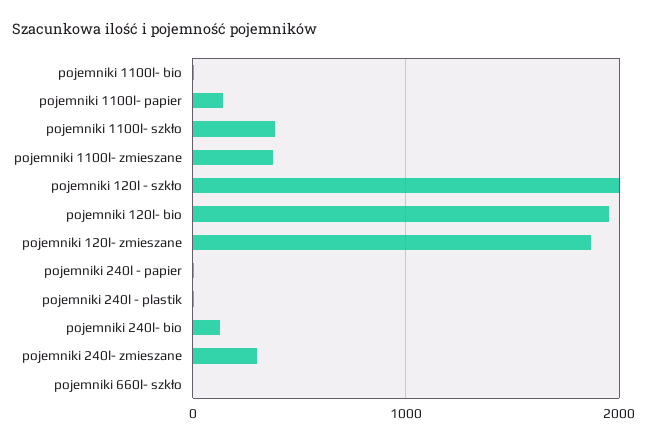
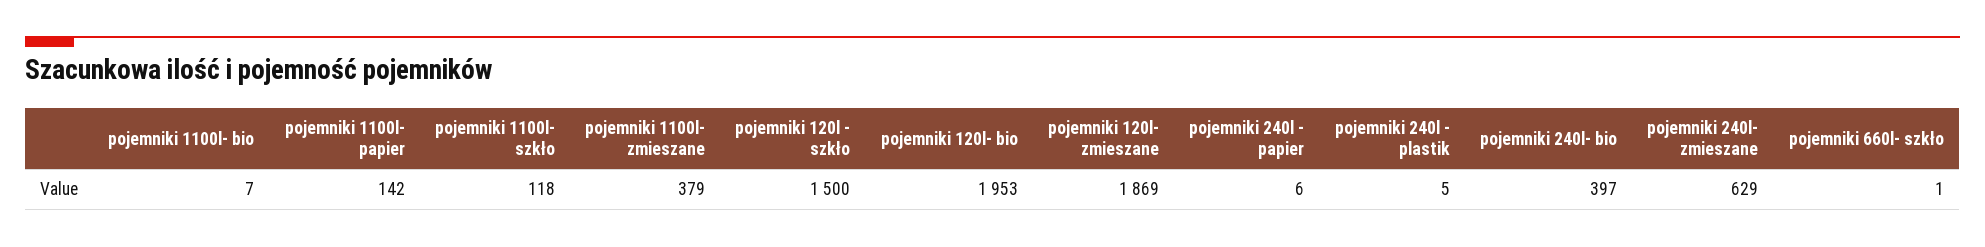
  {
    "pojemniki 1100l- bio": 7,
    "pojemniki 1100l- papier": 142,
-   "pojemniki 1100l- szkło": 400,
+   "pojemniki 1100l- szkło": 118,
    "pojemniki 1100l- zmieszane": 379,
-   "pojemniki 120l - szkło": 2000,
+   "pojemniki 120l - szkło": 1500,
    "pojemniki 120l- bio": 1953,
    "pojemniki 120l- zmieszane": 1869,
    "pojemniki 240l - papier": 6,
    "pojemniki 240l - plastik": 5,
-   "pojemniki 240l- bio": 100,
+   "pojemniki 240l- bio": 397,
-   "pojemniki 240l- zmieszane": 300,
+   "pojemniki 240l- zmieszane": 629,
    "pojemniki 660l- szkło": 1
  }

